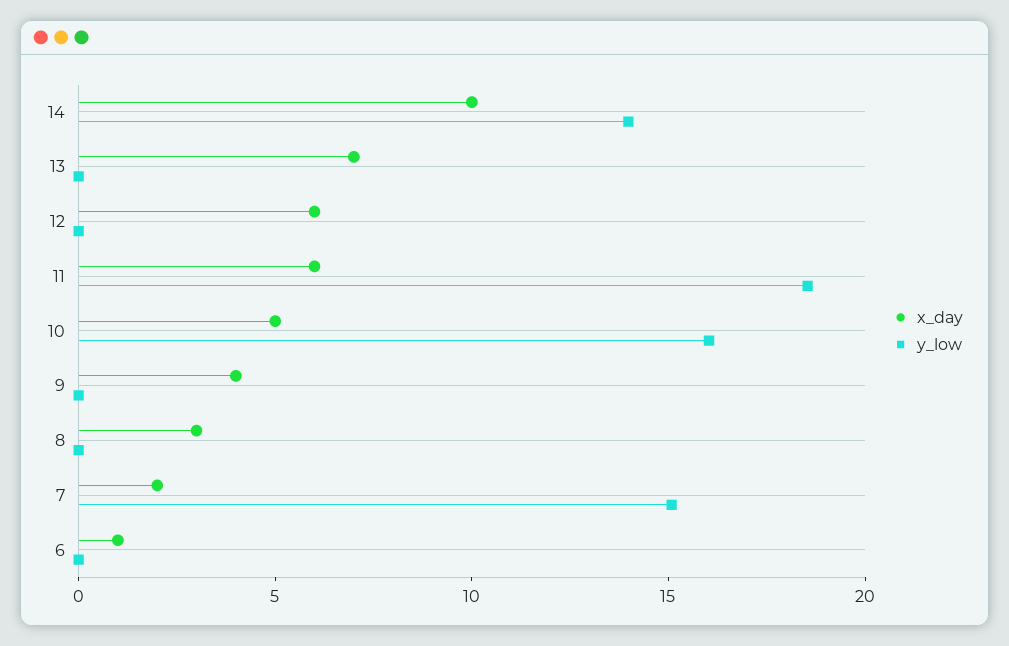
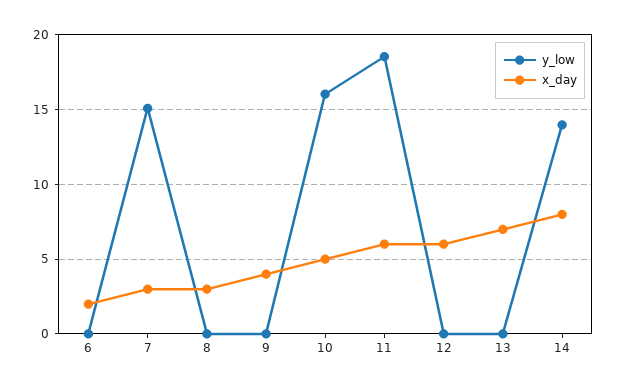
  {
    "x_day": {
-     "14": 10,
+     "14": 8,
      "13": 7,
      "12": 6,
      "11": 6,
      "10": 5,
      "9": 4,
      "8": 3,
-     "7": 2,
+     "7": 3,
-     "6": 1
+     "6": 2
    },
    "y_low": {
      "14": 14,
      "13": 0,
      "12": 0,
      "11": 18.5,
      "10": 16,
      "9": 0,
      "8": 0,
      "7": 15,
      "6": 0
    }
  }

